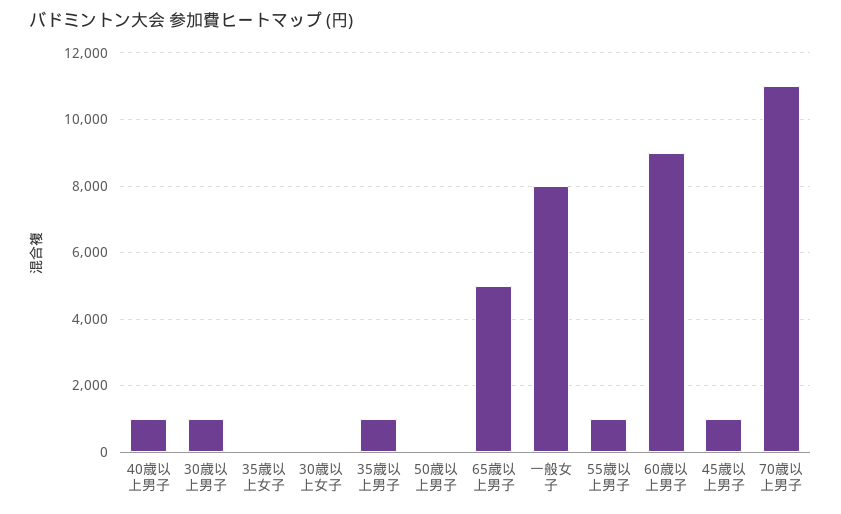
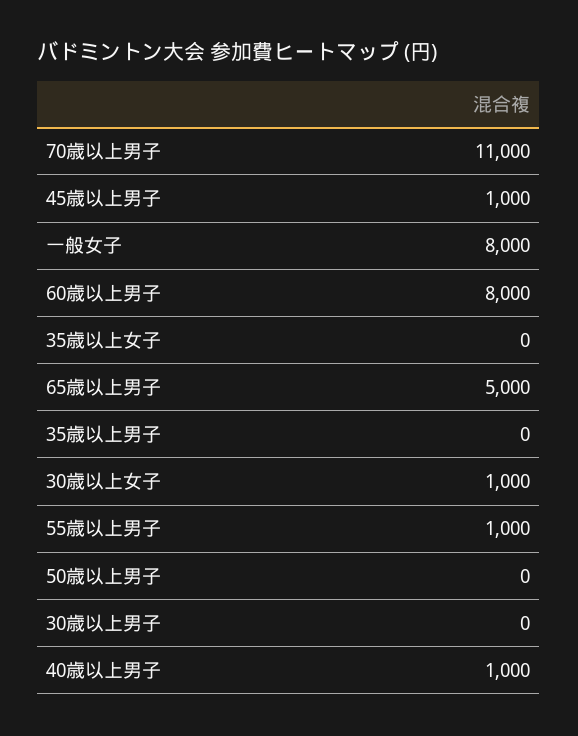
  {
    "40歳以上男子": 1000,
-   "30歳以上男子": 1000,
+   "30歳以上男子": 0,
    "35歳以上女子": 0,
-   "30歳以上女子": 0,
+   "30歳以上女子": 1000,
-   "35歳以上男子": 1000,
+   "35歳以上男子": 0,
    "50歳以上男子": 0,
    "65歳以上男子": 5000,
    "一般女子": 8000,
    "55歳以上男子": 1000,
-   "60歳以上男子": 9000,
+   "60歳以上男子": 8000,
    "45歳以上男子": 1000,
    "70歳以上男子": 11000
  }

